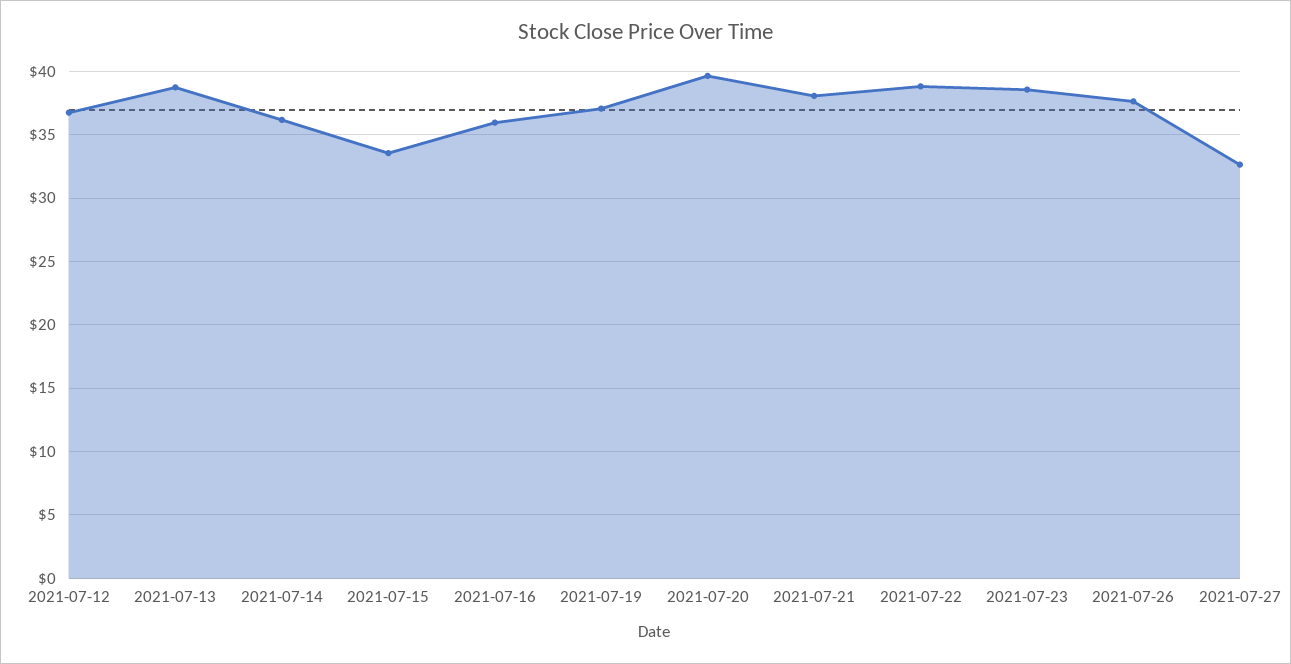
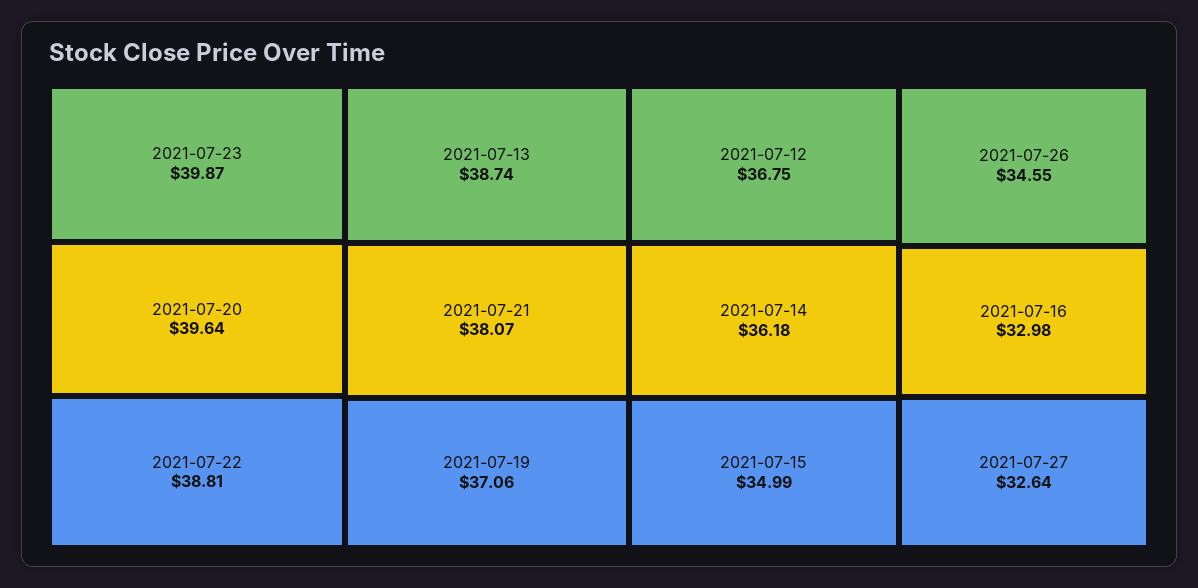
  {
    "2021-07-12": 36.75,
    "2021-07-13": 38.74,
    "2021-07-14": 36.18,
-   "2021-07-15": 33.5,
+   "2021-07-15": 34.99,
-   "2021-07-16": 36,
+   "2021-07-16": 32.98,
    "2021-07-19": 37.06,
    "2021-07-20": 39.64,
    "2021-07-21": 38.07,
    "2021-07-22": 38.81,
-   "2021-07-23": 38.5,
+   "2021-07-23": 39.87,
-   "2021-07-26": 37.5,
+   "2021-07-26": 34.55,
    "2021-07-27": 32.64
  }

